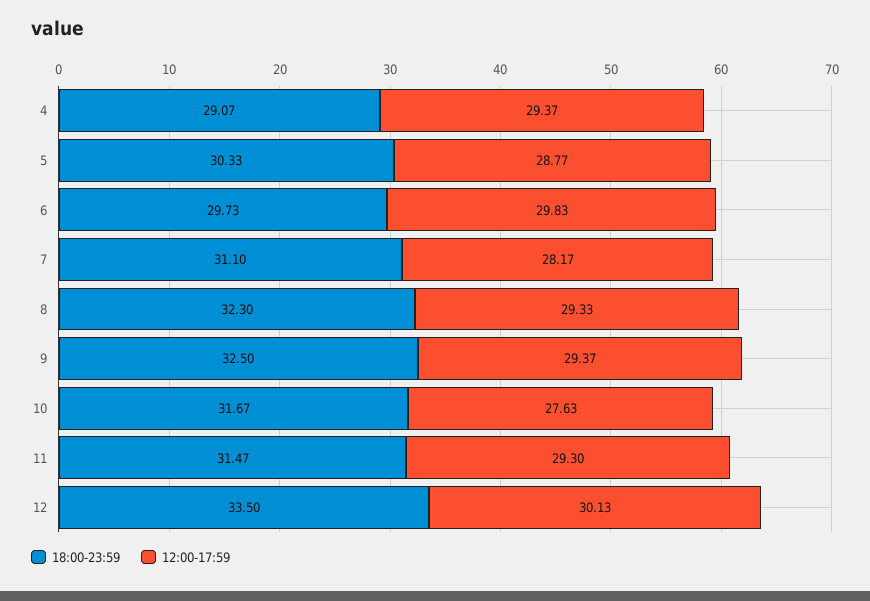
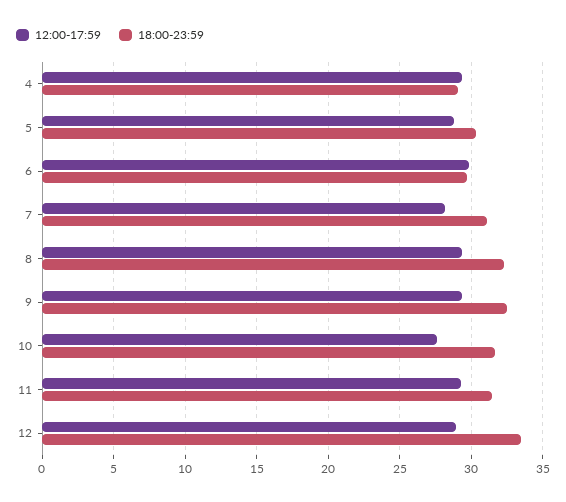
  {
    "18:00-23:59": {
      "4": 29.07,
      "5": 30.33,
      "6": 29.73,
      "7": 31.1,
      "8": 32.3,
      "9": 32.5,
      "10": 31.67,
      "11": 31.47,
      "12": 33.5
    },
    "12:00-17:59": {
      "4": 29.37,
      "5": 28.77,
      "6": 29.83,
      "7": 28.17,
      "8": 29.33,
      "9": 29.37,
      "10": 27.63,
      "11": 29.3,
-     "12": 30.13
+     "12": 29
    }
  }

